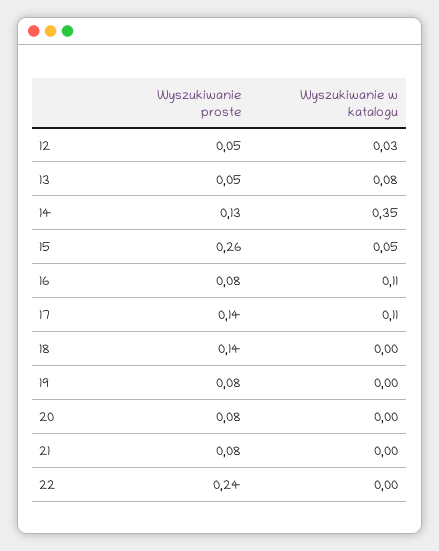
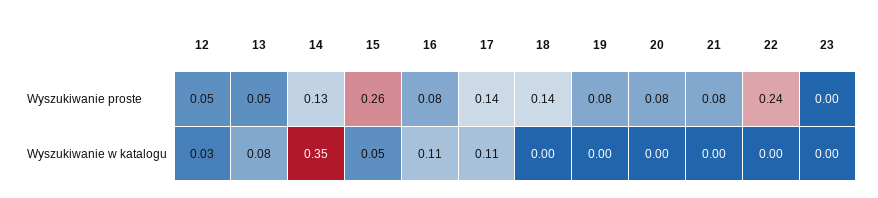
  {
    "Wyszukiwanie proste": {
      "12": 0.05,
      "13": 0.05,
      "14": 0.13,
      "15": 0.26,
      "16": 0.08,
      "17": 0.14,
      "18": 0.14,
      "19": 0.08,
      "20": 0.08,
      "21": 0.08,
-     "22": 0.24
+     "22": 0.24,
+     "23": 0
    },
    "Wyszukiwanie w katalogu": {
      "12": 0.03,
      "13": 0.08,
      "14": 0.35,
      "15": 0.05,
      "16": 0.11,
      "17": 0.11,
      "18": 0,
      "19": 0,
      "20": 0,
      "21": 0,
-     "22": 0
+     "22": 0,
+     "23": 0
    }
  }

